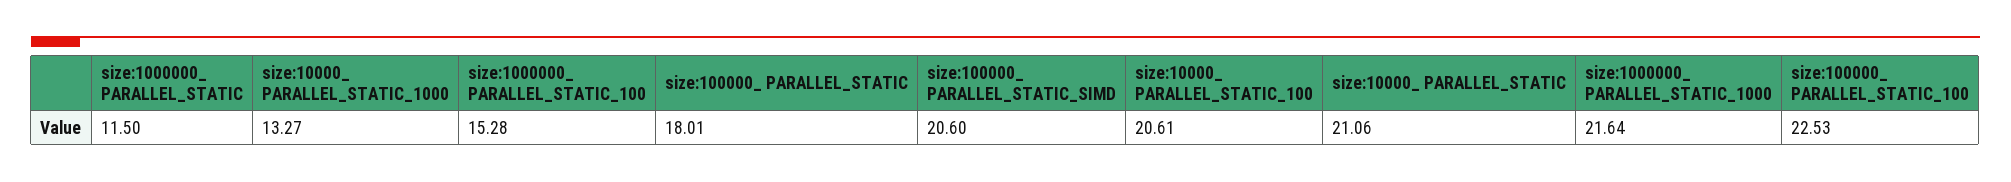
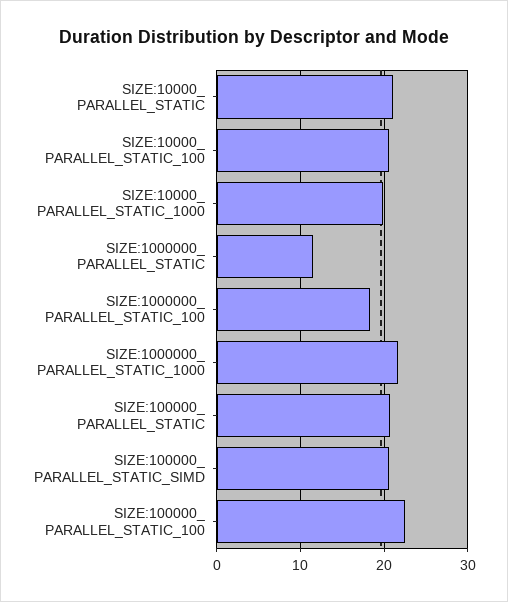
  {
    "size:1000000_ PARALLEL_STATIC": 11.5,
-   "size:10000_ PARALLEL_STATIC_1000": 13.27,
+   "size:10000_ PARALLEL_STATIC_1000": 20,
-   "size:1000000_ PARALLEL_STATIC_100": 15.28,
+   "size:1000000_ PARALLEL_STATIC_100": 18,
-   "size:100000_ PARALLEL_STATIC": 18.01,
+   "size:100000_ PARALLEL_STATIC": 21,
    "size:100000_ PARALLEL_STATIC_SIMD": 20.6,
    "size:10000_ PARALLEL_STATIC_100": 20.61,
    "size:10000_ PARALLEL_STATIC": 21.06,
    "size:1000000_ PARALLEL_STATIC_1000": 21.64,
    "size:100000_ PARALLEL_STATIC_100": 22.53
  }

